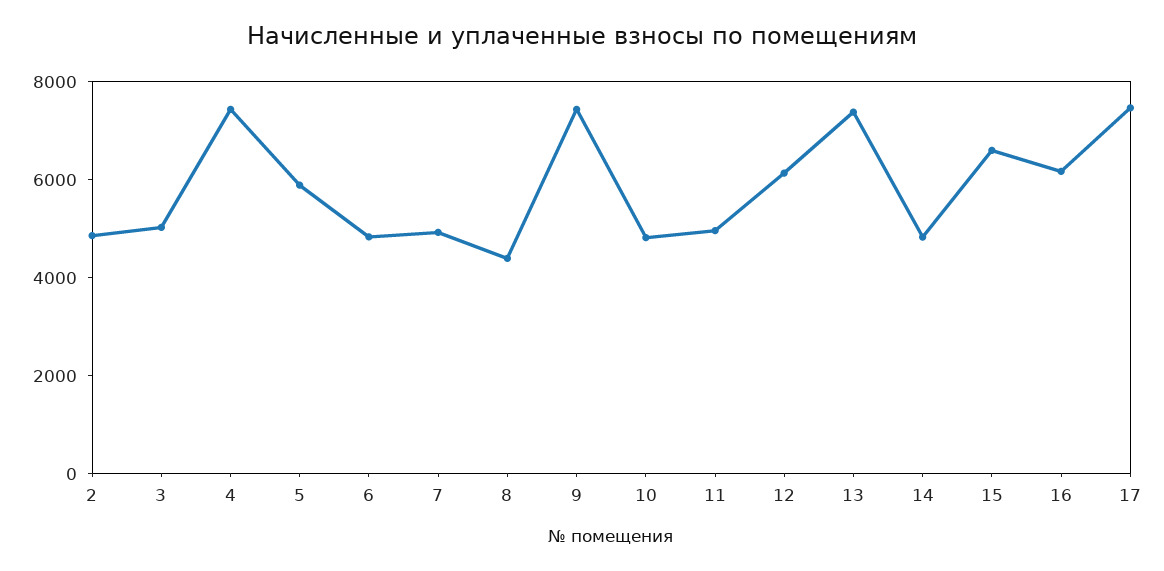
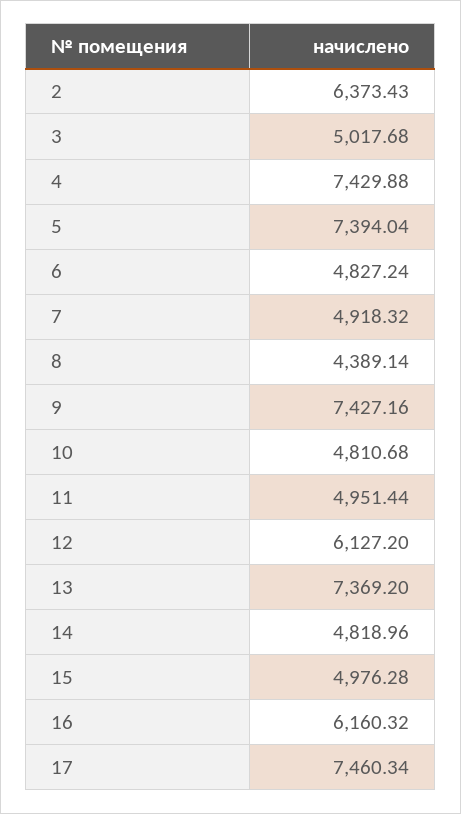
  {
-   "2": 5000,
+   "2": 6373.43,
    "3": 5017.68,
    "4": 7429.88,
-   "5": 6000,
+   "5": 7394.04,
    "6": 4827.24,
    "7": 4918.32,
    "8": 4389.14,
    "9": 7427.16,
    "10": 4810.68,
    "11": 4951.44,
    "12": 6127.2,
    "13": 7369.2,
    "14": 4818.96,
-   "15": 6500,
+   "15": 4976.28,
    "16": 6160.32,
    "17": 7460.34
  }

